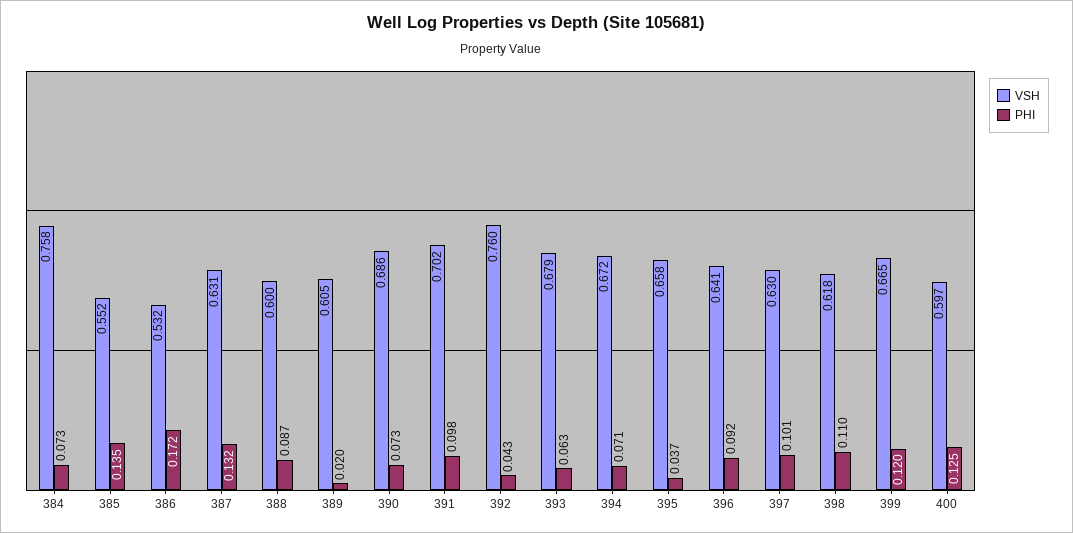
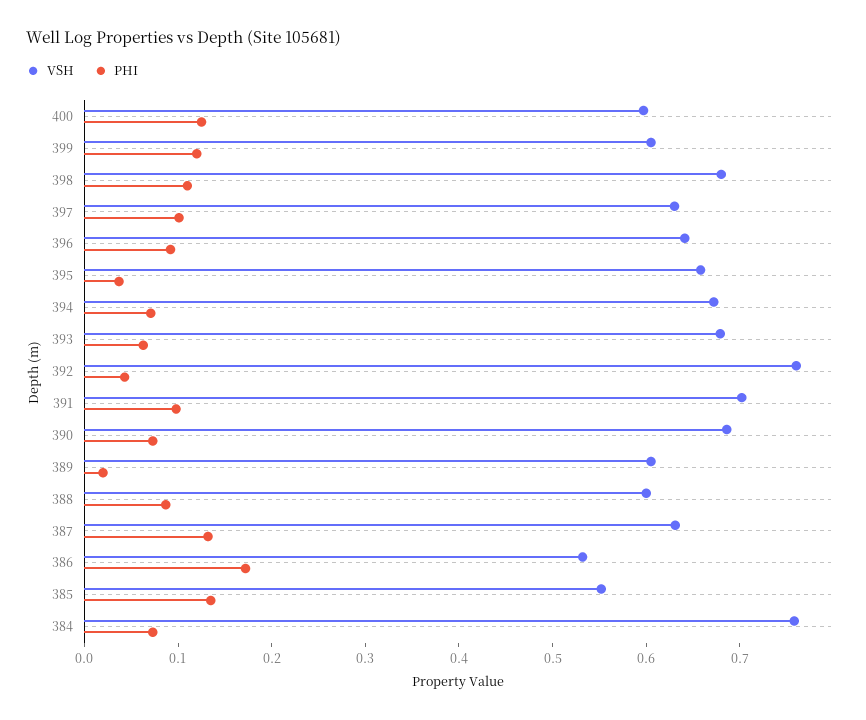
  {
    "VSH": {
      "384": 0.758,
      "385": 0.552,
      "386": 0.532,
      "387": 0.631,
      "388": 0.6,
      "389": 0.605,
      "390": 0.686,
      "391": 0.702,
      "392": 0.76,
      "393": 0.679,
      "394": 0.672,
      "395": 0.658,
      "396": 0.641,
      "397": 0.63,
-     "398": 0.618,
+     "398": 0.68,
-     "399": 0.665,
+     "399": 0.6,
      "400": 0.597
    },
    "PHI": {
      "384": 0.073,
      "385": 0.135,
      "386": 0.172,
      "387": 0.132,
      "388": 0.087,
      "389": 0.02,
      "390": 0.073,
      "391": 0.098,
      "392": 0.043,
      "393": 0.063,
      "394": 0.071,
      "395": 0.037,
      "396": 0.092,
      "397": 0.101,
      "398": 0.11,
      "399": 0.12,
      "400": 0.125
    }
  }

